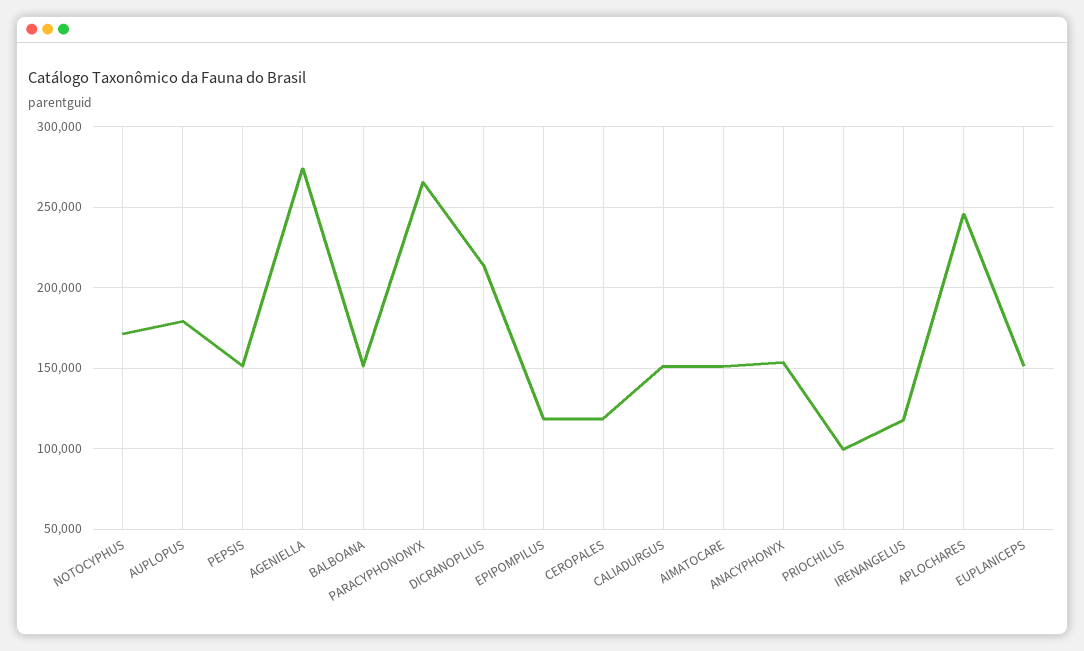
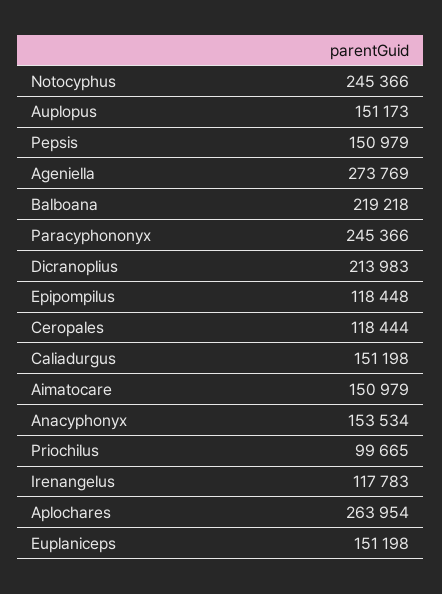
  {
-   "NOTOCYPHUS": 170000,
+   "NOTOCYPHUS": 245366,
-   "AUPLOPUS": 180000,
+   "AUPLOPUS": 151173,
    "PEPSIS": 150979,
    "AGENIELLA": 273769,
-   "BALBOANA": 150000,
+   "BALBOANA": 219218,
-   "PARACYPHONONYX": 265000,
+   "PARACYPHONONYX": 245366,
    "DICRANOPLIUS": 213983,
    "EPIPOMPILUS": 118448,
    "CEROPALES": 118444,
    "CALIADURGUS": 151198,
    "AIMATOCARE": 150979,
    "ANACYPHONYX": 153534,
    "PRIOCHILUS": 99665,
    "IRENANGELUS": 117783,
-   "APLOCHARES": 245000,
+   "APLOCHARES": 263954,
    "EUPLANICEPS": 151198
  }

